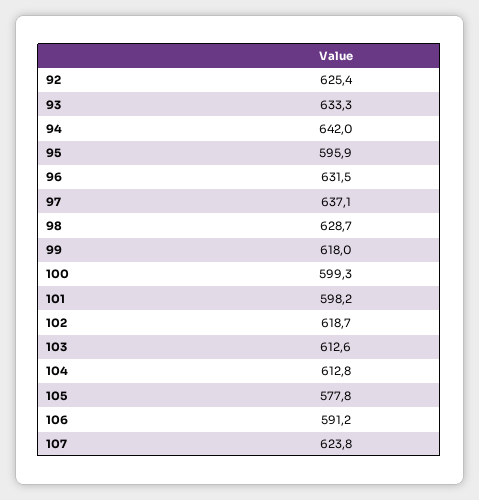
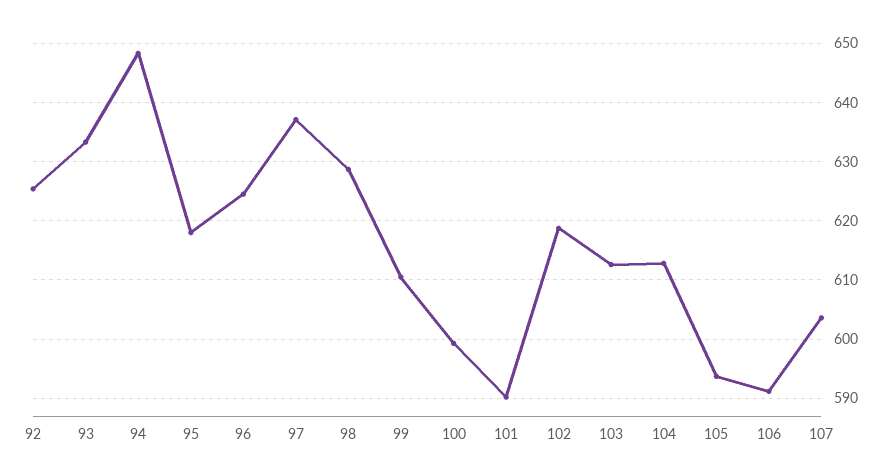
  {
    "92": 625.4,
    "93": 633.3,
-   "94": 642,
+   "94": 648,
-   "95": 595.9,
+   "95": 618,
-   "96": 631.5,
+   "96": 624,
    "97": 637.1,
    "98": 628.7,
-   "99": 618,
+   "99": 610,
    "100": 599.3,
-   "101": 598.2,
+   "101": 590,
    "102": 618.7,
    "103": 612.6,
    "104": 612.8,
-   "105": 577.8,
+   "105": 594,
    "106": 591.2,
-   "107": 623.8
+   "107": 604
  }

